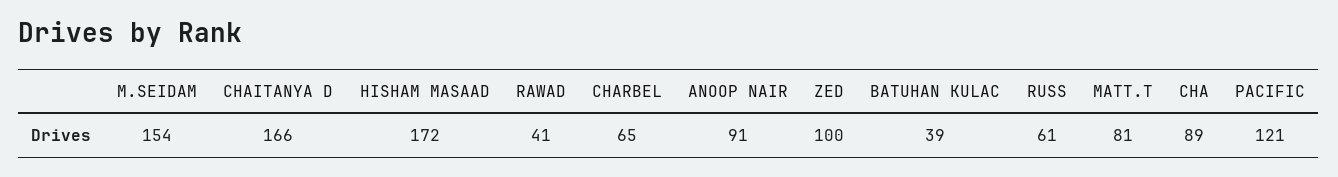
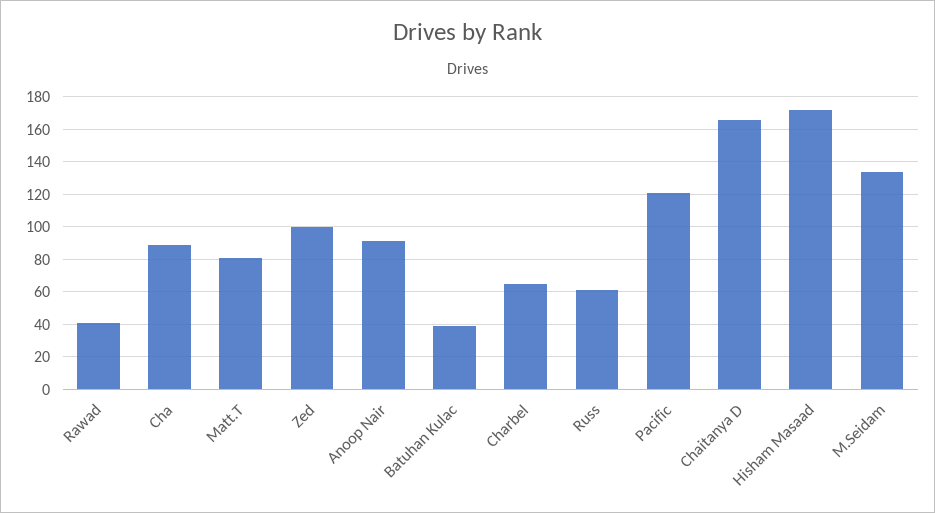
  {
-   "M.SEIDAM": 154,
+   "M.SEIDAM": 135,
    "CHAITANYA D": 166,
    "HISHAM MASAAD": 172,
    "RAWAD": 41,
    "CHARBEL": 65,
    "ANOOP NAIR": 91,
    "ZED": 100,
    "BATUHAN KULAC": 39,
    "RUSS": 61,
    "MATT.T": 81,
    "CHA": 89,
    "PACIFIC": 121
  }

